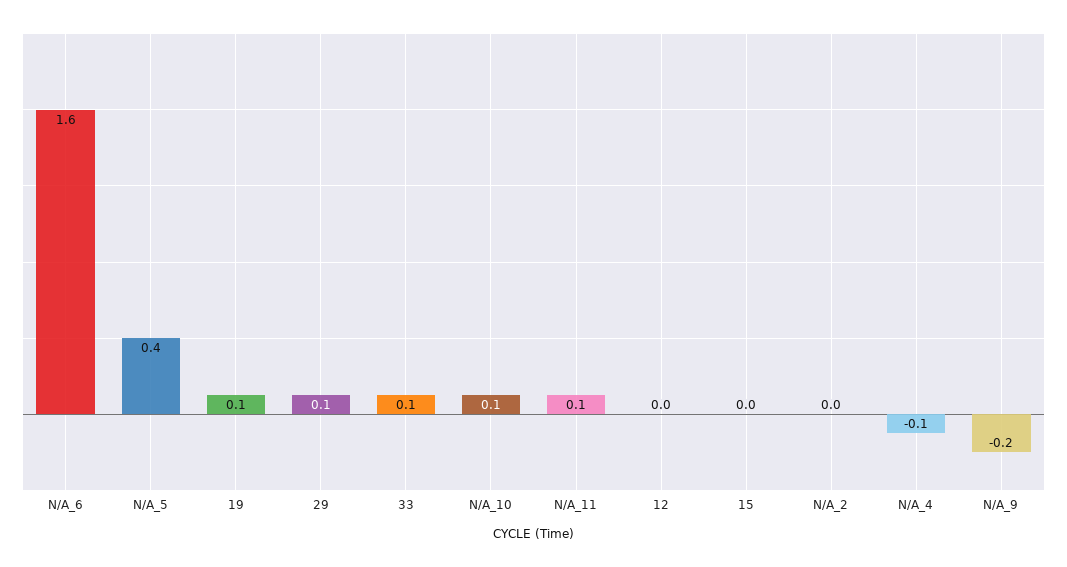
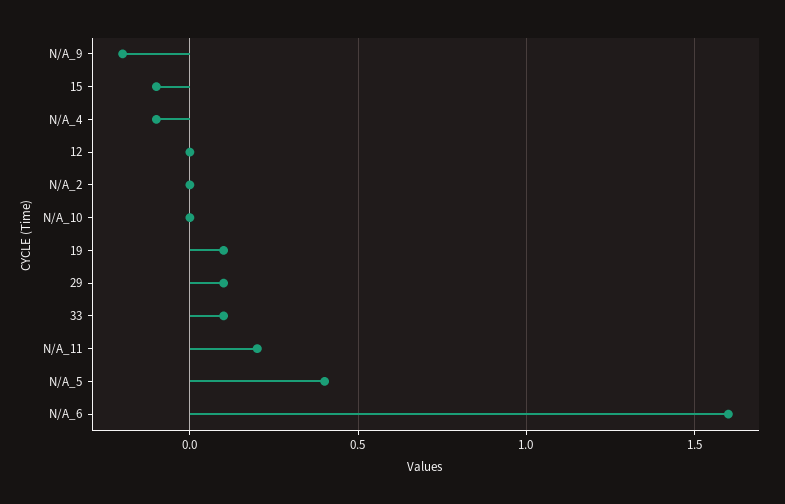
  {
    "N/A_6": 1.6,
    "N/A_5": 0.4,
    "19": 0.1,
    "29": 0.1,
    "33": 0.1,
-   "N/A_10": 0.1,
+   "N/A_10": 0,
-   "N/A_11": 0.1,
+   "N/A_11": 0.2,
    "12": 0,
-   "15": 0,
+   "15": -0.1,
    "N/A_2": 0,
    "N/A_4": -0.1,
    "N/A_9": -0.2
  }

